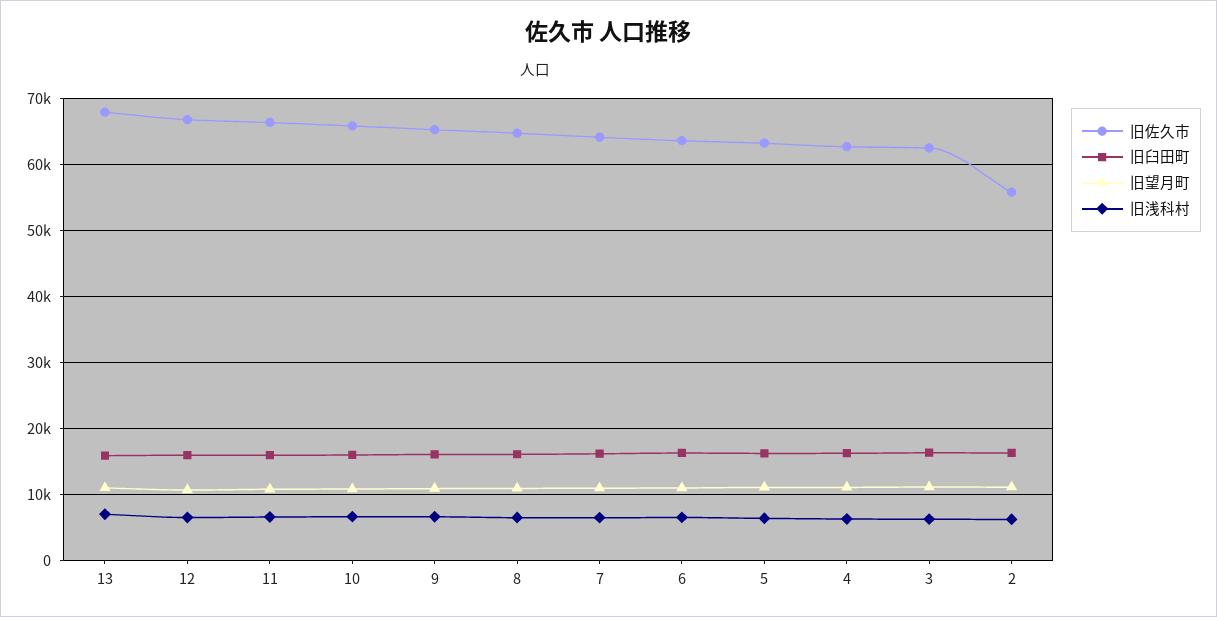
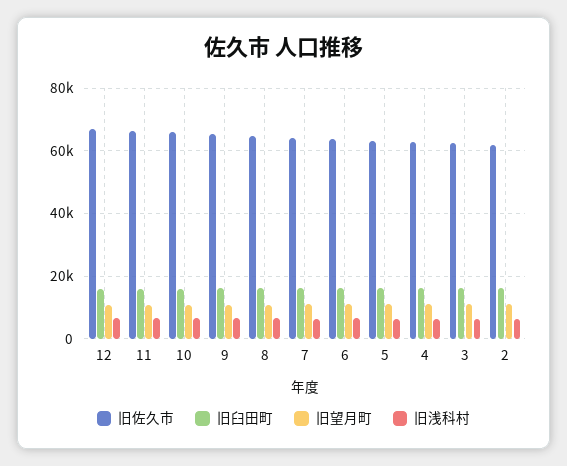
  {
    "旧佐久市": {
-     "13": 68000,
      "12": 67000,
      "11": 66000,
      "10": 66000,
      "9": 65000,
      "8": 65000,
      "7": 64000,
      "6": 64000,
      "5": 63000,
      "4": 63000,
      "3": 63000,
-     "2": 56000
+     "2": 62000
    },
    "旧臼田町": {
-     "13": 16000,
      "12": 16000,
      "11": 16000,
      "10": 16000,
      "9": 16000,
      "8": 16000,
      "7": 16000,
      "6": 16000,
      "5": 16000,
      "4": 16000,
      "3": 16000,
      "2": 16000
    },
    "旧望月町": {
-     "13": 11000,
      "12": 11000,
      "11": 11000,
      "10": 11000,
      "9": 11000,
      "8": 11000,
      "7": 11000,
      "6": 11000,
      "5": 11000,
      "4": 11000,
      "3": 11000,
      "2": 11000
    },
    "旧浅科村": {
-     "13": 7000,
      "12": 7000,
      "11": 7000,
      "10": 7000,
      "9": 7000,
      "8": 6000,
      "7": 6000,
      "6": 7000,
      "5": 6000,
      "4": 6000,
      "3": 6000,
      "2": 6000
    }
  }

